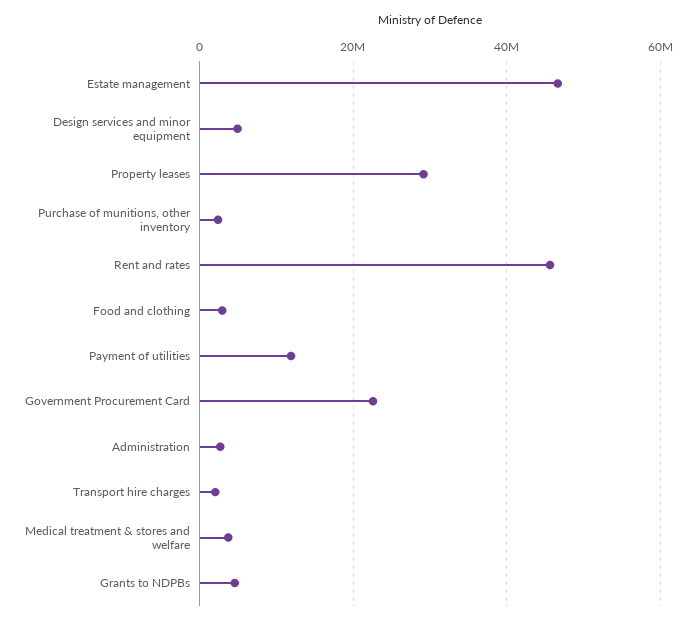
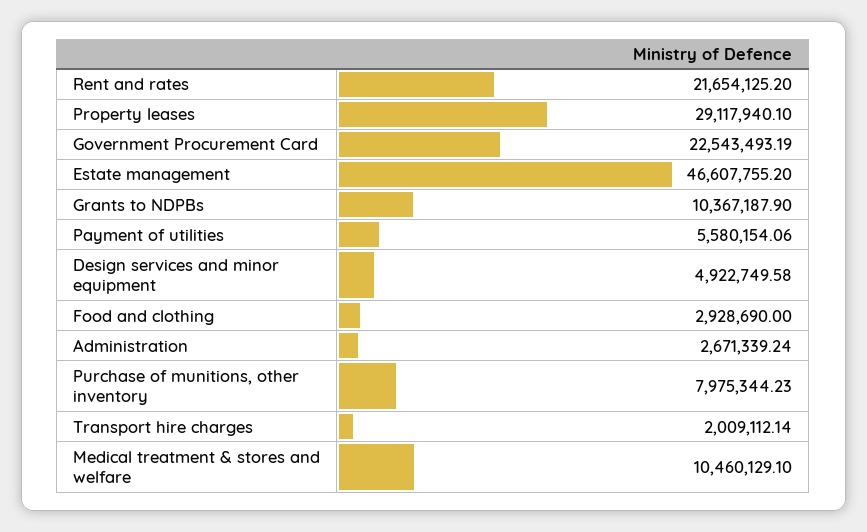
  {
    "Estate management": 46607755.2,
    "Design services and minor equipment": 4922749.58,
    "Property leases": 29117940.1,
-   "Purchase of munitions, other inventory": 2000000,
+   "Purchase of munitions, other inventory": 7975344.23,
-   "Rent and rates": 46000000,
+   "Rent and rates": 21654125.2,
    "Food and clothing": 2928690,
-   "Payment of utilities": 12000000,
+   "Payment of utilities": 5580154.06,
    "Government Procurement Card": 22543493.19,
    "Administration": 2671339.24,
    "Transport hire charges": 2009112.14,
-   "Medical treatment & stores and welfare": 4000000,
+   "Medical treatment & stores and welfare": 10460129.1,
-   "Grants to NDPBs": 4000000
+   "Grants to NDPBs": 10367187.9
  }

